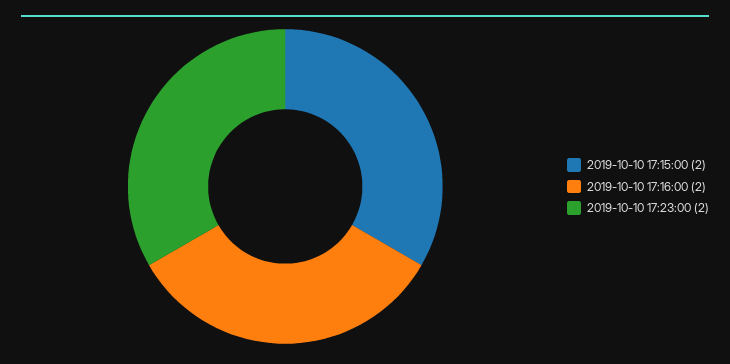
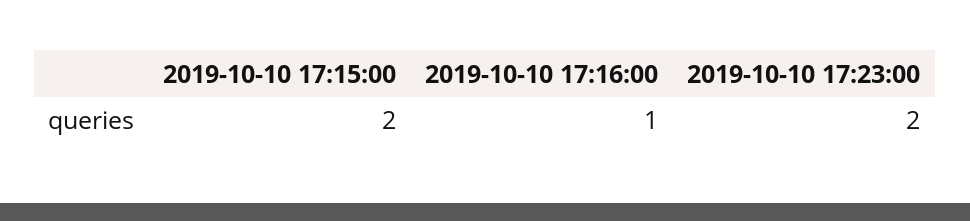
  {
    "2019-10-10 17:15:00": 2,
-   "2019-10-10 17:16:00": 2,
+   "2019-10-10 17:16:00": 1,
    "2019-10-10 17:23:00": 2
  }

